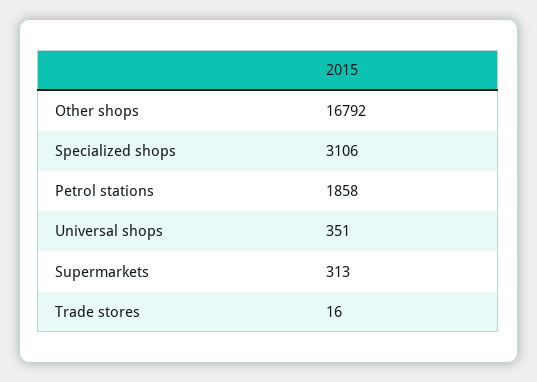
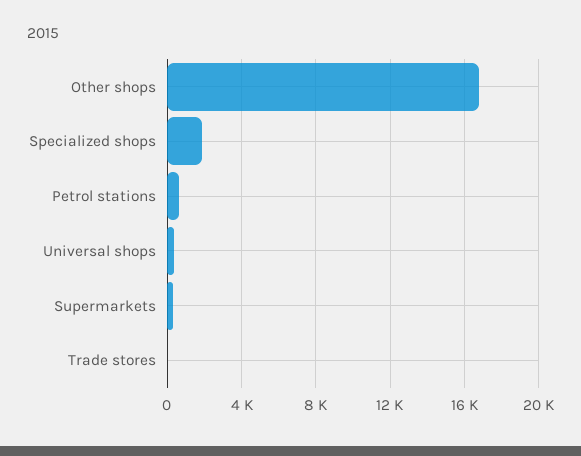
  {
    "Other shops": 16792,
-   "Specialized shops": 3106,
+   "Specialized shops": 2000,
-   "Petrol stations": 1858,
+   "Petrol stations": 500,
    "Universal shops": 351,
    "Supermarkets": 313,
    "Trade stores": 16
  }

